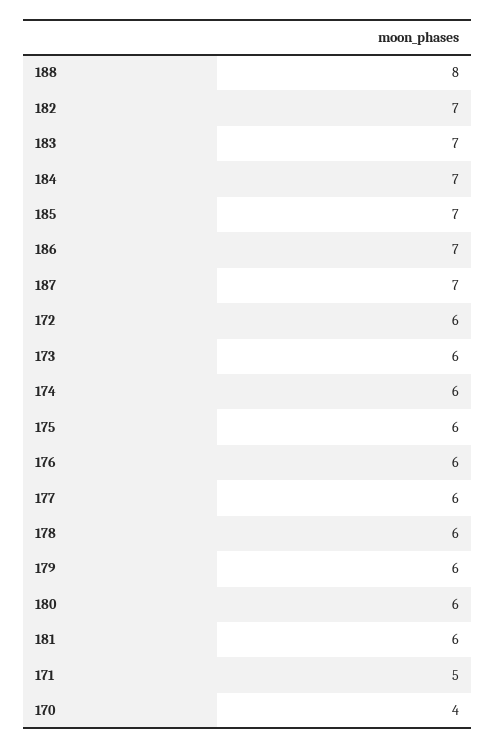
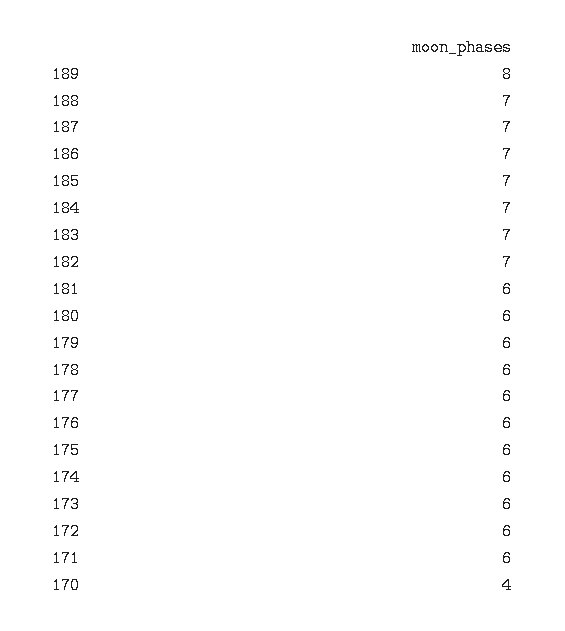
  {
-   "188": 8,
+   "188": 7,
    "182": 7,
    "183": 7,
    "184": 7,
    "185": 7,
    "186": 7,
    "187": 7,
    "172": 6,
    "173": 6,
    "174": 6,
    "175": 6,
    "176": 6,
    "177": 6,
    "178": 6,
    "179": 6,
    "180": 6,
    "181": 6,
-   "171": 5,
+   "171": 6,
-   "170": 4
+   "170": 4,
+   "189": 8
  }

